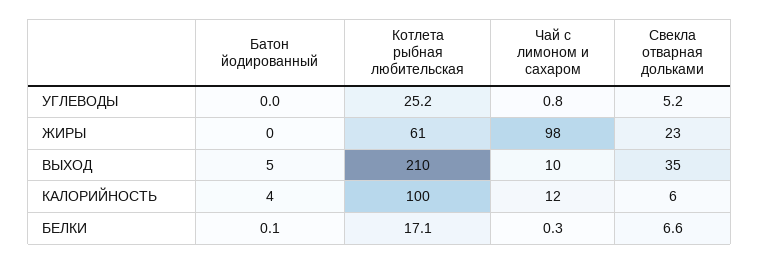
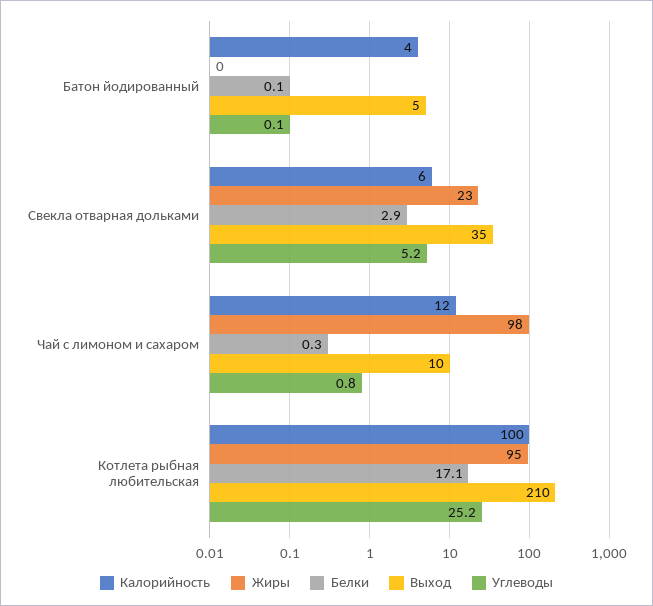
  {
    "УГЛЕВОДЫ": {
-     "Батон йодированный": 0,
+     "Батон йодированный": 0.1,
      "Котлета рыбная любительская": 25.2,
      "Чай с лимоном и сахаром": 0.8,
      "Свекла отварная дольками": 5.2
    },
    "ЖИРЫ": {
      "Батон йодированный": 0,
-     "Котлета рыбная любительская": 61,
+     "Котлета рыбная любительская": 95,
      "Чай с лимоном и сахаром": 98,
      "Свекла отварная дольками": 23
    },
    "ВЫХОД": {
      "Батон йодированный": 5,
      "Котлета рыбная любительская": 210,
      "Чай с лимоном и сахаром": 10,
      "Свекла отварная дольками": 35
    },
    "КАЛОРИЙНОСТЬ": {
      "Батон йодированный": 4,
      "Котлета рыбная любительская": 100,
      "Чай с лимоном и сахаром": 12,
      "Свекла отварная дольками": 6
    },
    "БЕЛКИ": {
      "Батон йодированный": 0.1,
      "Котлета рыбная любительская": 17.1,
      "Чай с лимоном и сахаром": 0.3,
-     "Свекла отварная дольками": 6.6
+     "Свекла отварная дольками": 2.9
    }
  }

